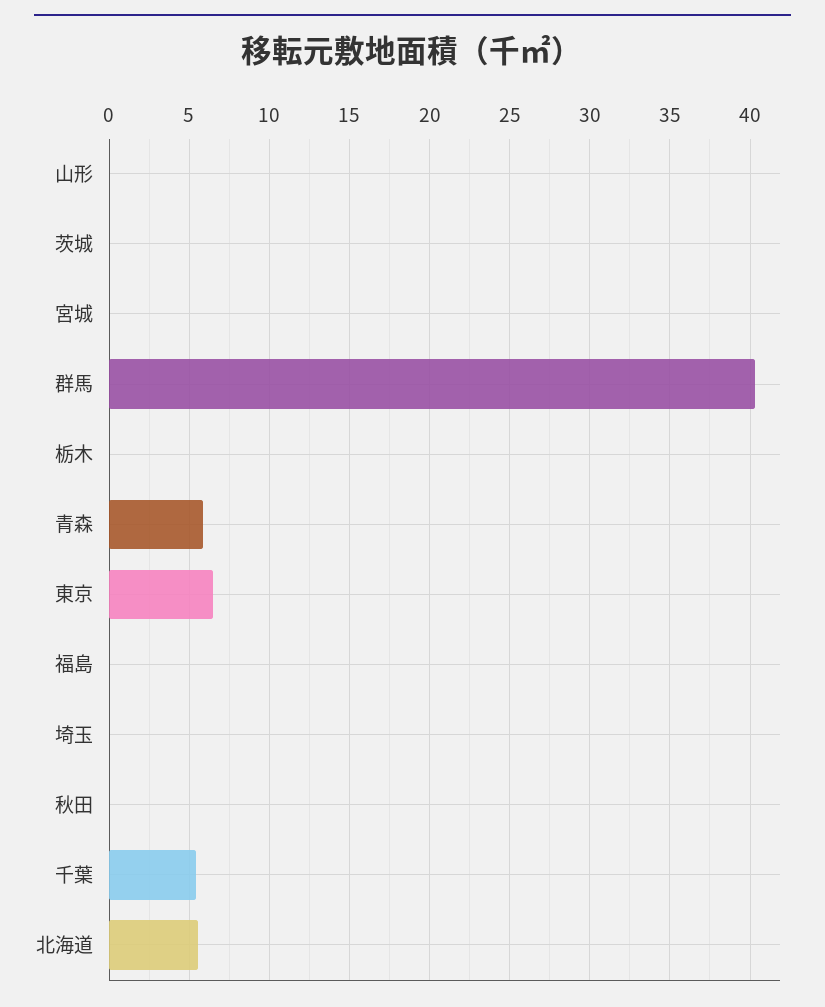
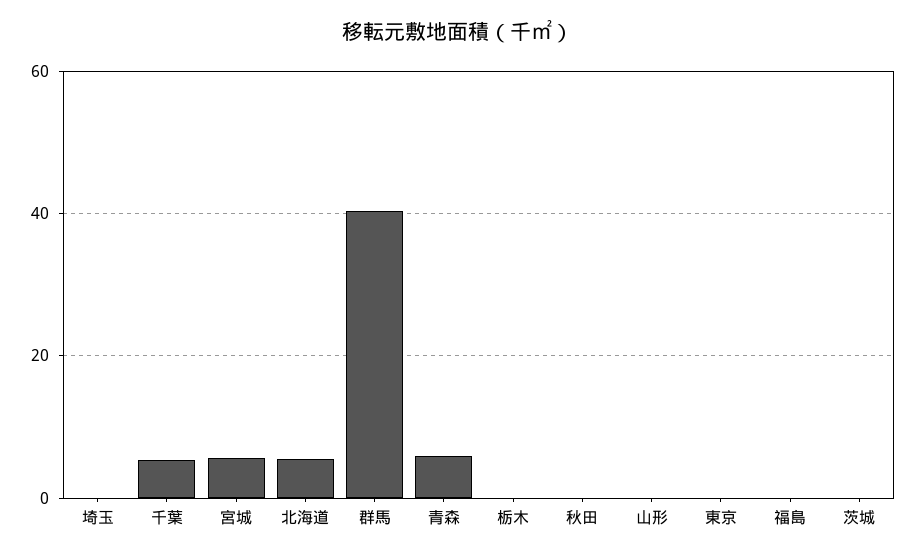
  {
    "山形": 0,
    "茨城": 0,
-   "宮城": 0,
+   "宮城": 6,
    "群馬": 40.5,
    "栃木": 0,
    "青森": 6,
-   "東京": 6.5,
+   "東京": 0,
    "福島": 0,
    "埼玉": 0,
    "秋田": 0,
    "千葉": 5.5,
    "北海道": 5.5
  }

